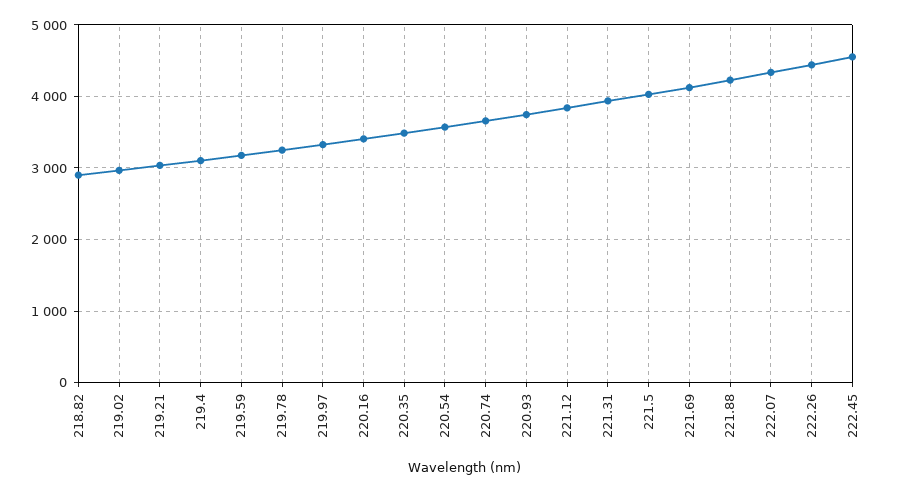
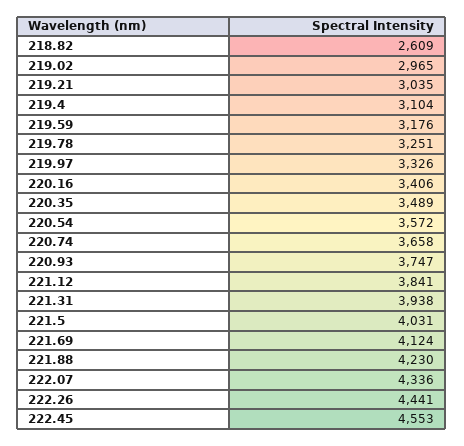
  {
-   "218.82": 2900,
+   "218.82": 2609,
    "219.02": 2965,
    "219.21": 3035,
    "219.4": 3104,
    "219.59": 3176,
    "219.78": 3251,
    "219.97": 3326,
    "220.16": 3406,
    "220.35": 3489,
    "220.54": 3572,
    "220.74": 3658,
    "220.93": 3747,
    "221.12": 3841,
    "221.31": 3938,
    "221.5": 4031,
    "221.69": 4124,
    "221.88": 4230,
    "222.07": 4336,
    "222.26": 4441,
    "222.45": 4553
  }

